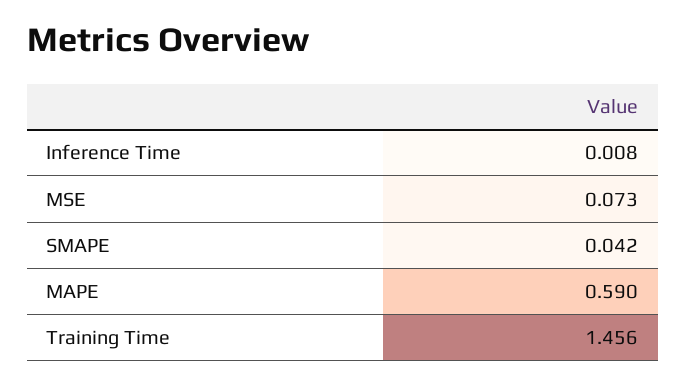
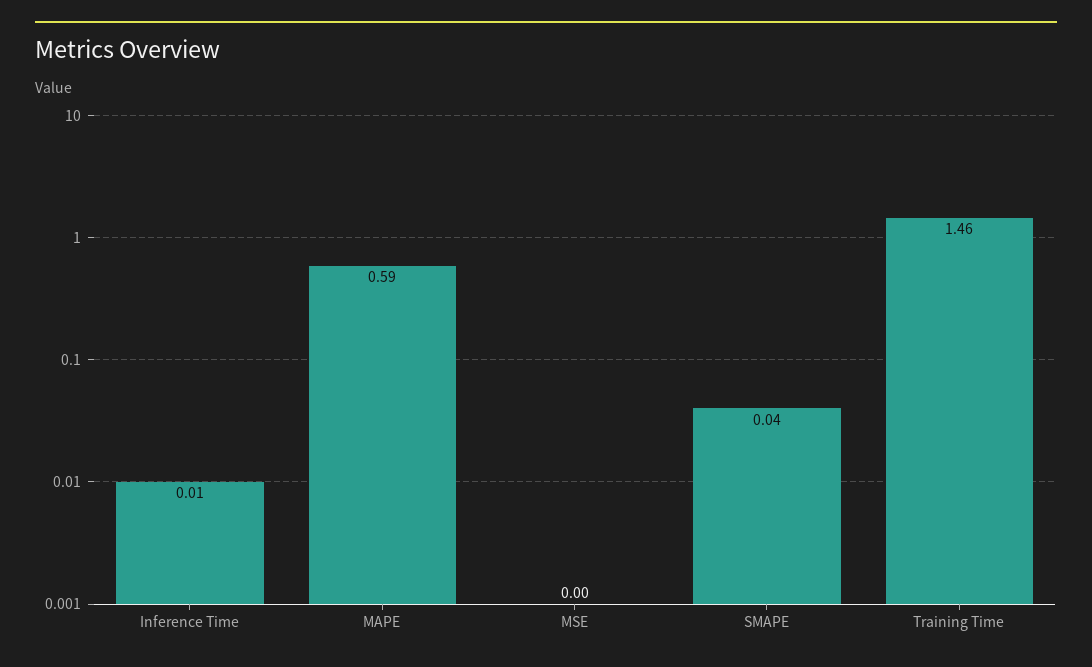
  {
    "Inference Time": 0.008,
-   "MSE": 0.073,
+   "MSE": 0,
    "SMAPE": 0.042,
    "MAPE": 0.59,
    "Training Time": 1.456
  }

